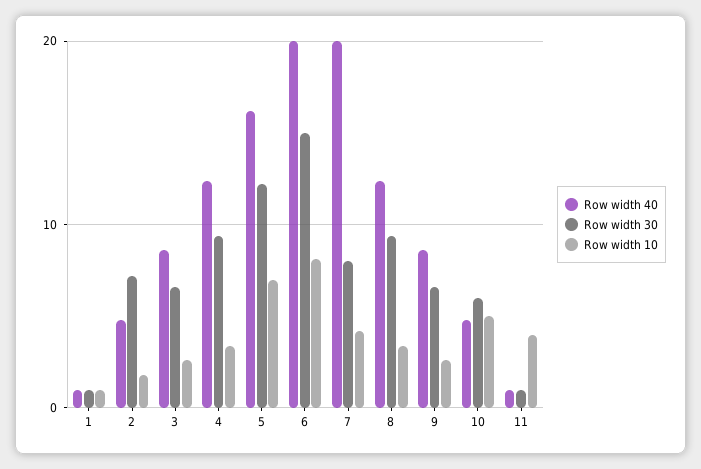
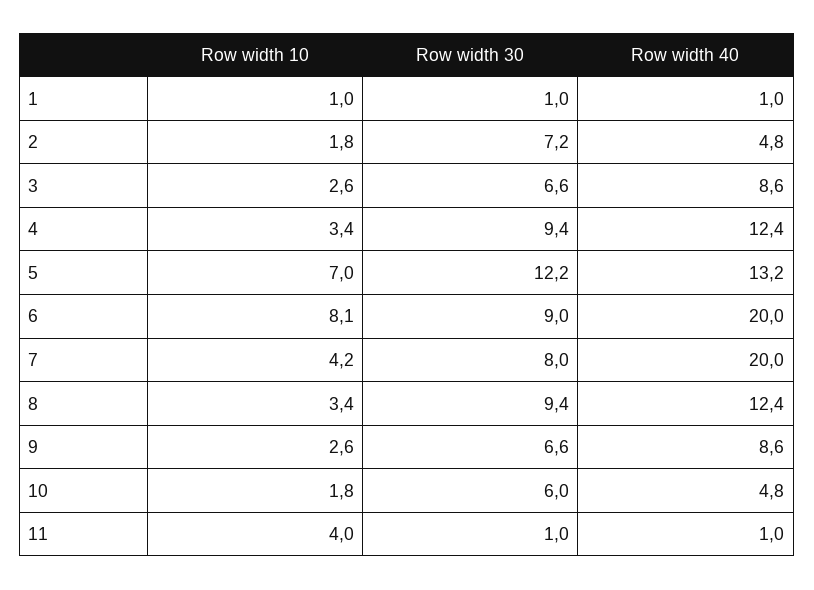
  {
    "Row width 40": {
      "1": 1,
      "2": 4.8,
      "3": 8.6,
      "4": 12.4,
-     "5": 16,
+     "5": 13.2,
      "6": 20,
      "7": 20,
      "8": 12.4,
      "9": 8.6,
      "10": 4.8,
      "11": 1
    },
    "Row width 30": {
      "1": 1,
      "2": 7.2,
      "3": 6.6,
      "4": 9.4,
      "5": 12.2,
-     "6": 15,
+     "6": 9,
      "7": 8,
      "8": 9.4,
      "9": 6.6,
      "10": 6,
      "11": 1
    },
    "Row width 10": {
      "1": 1,
      "2": 1.8,
      "3": 2.6,
      "4": 3.4,
      "5": 7,
      "6": 8.1,
      "7": 4.2,
      "8": 3.4,
      "9": 2.6,
-     "10": 5,
+     "10": 1.8,
      "11": 4
    }
  }

